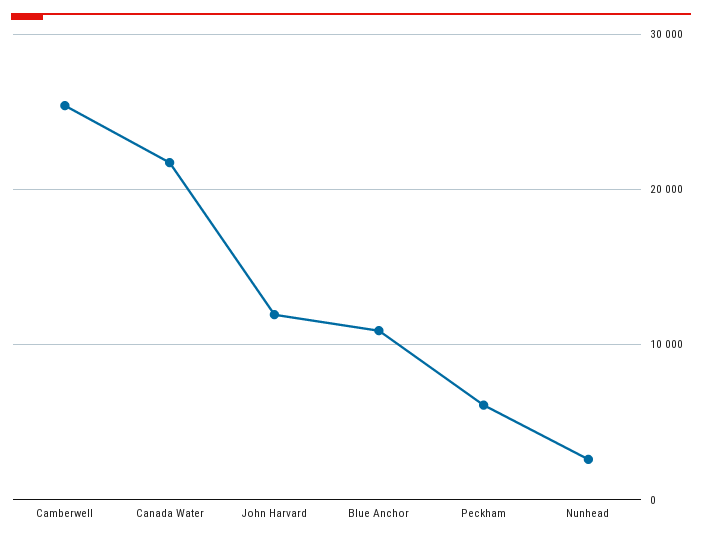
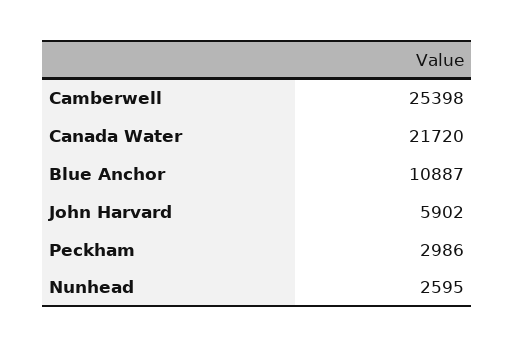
  {
    "Camberwell": 25398,
    "Canada Water": 21720,
-   "John Harvard": 12000,
+   "John Harvard": 5902,
    "Blue Anchor": 10887,
-   "Peckham": 6000,
+   "Peckham": 2986,
    "Nunhead": 2595
  }

